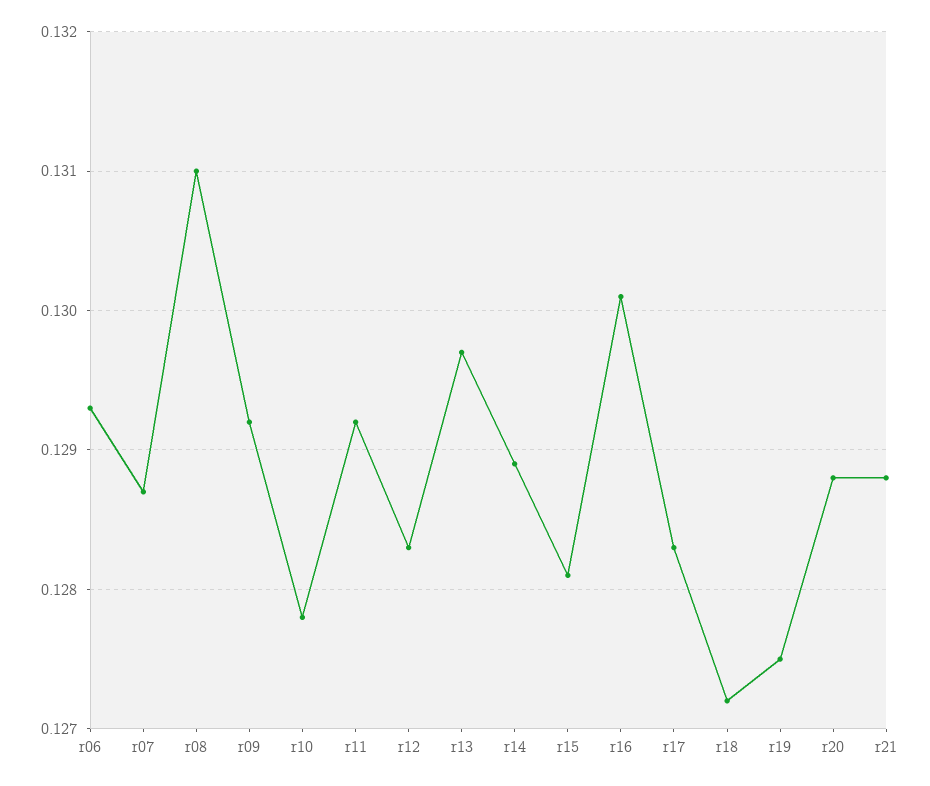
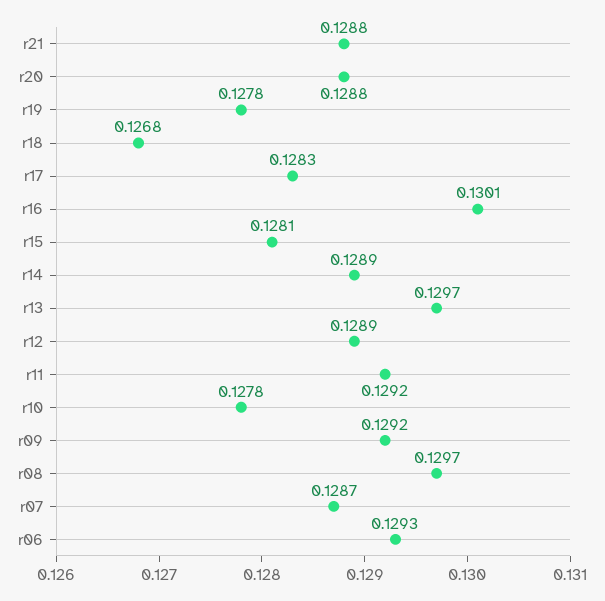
  {
    "r06": 0.1293,
    "r07": 0.1287,
-   "r08": 0.131,
+   "r08": 0.1297,
    "r09": 0.1292,
    "r10": 0.1278,
    "r11": 0.1292,
-   "r12": 0.1283,
+   "r12": 0.1289,
    "r13": 0.1297,
    "r14": 0.1289,
    "r15": 0.1281,
    "r16": 0.1301,
    "r17": 0.1283,
-   "r18": 0.1272,
+   "r18": 0.1268,
-   "r19": 0.1275,
+   "r19": 0.1278,
    "r20": 0.1288,
    "r21": 0.1288
  }

